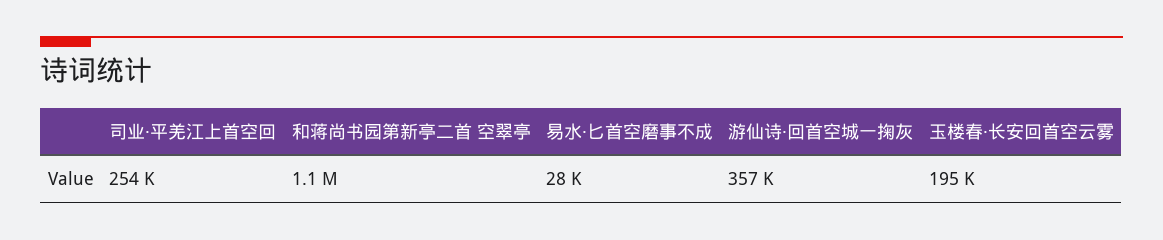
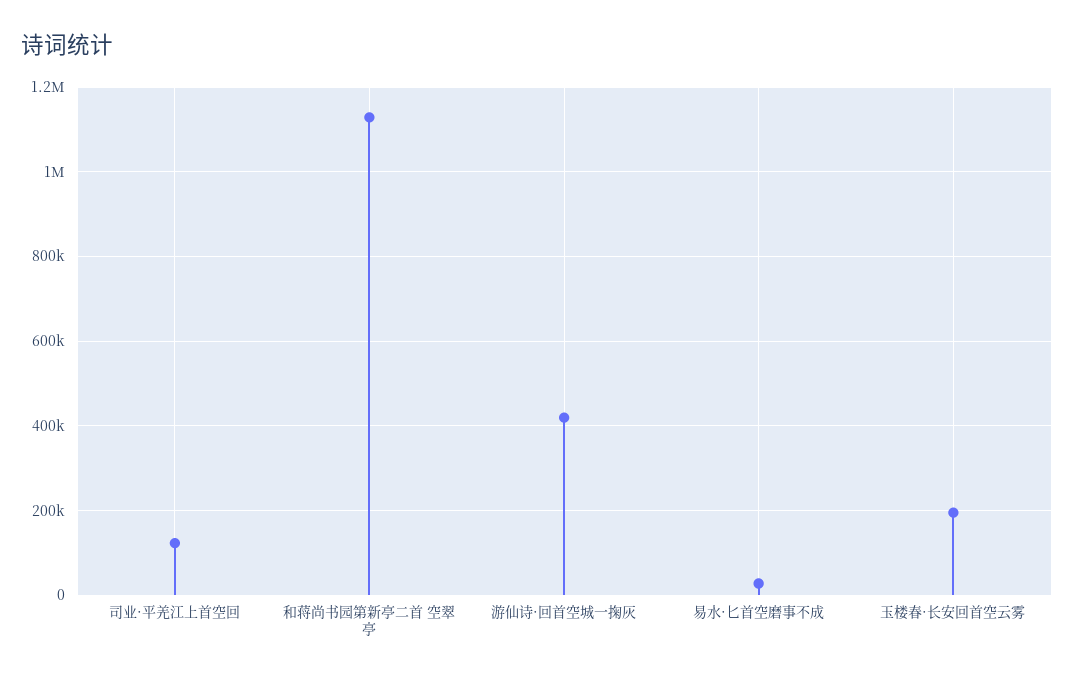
  {
-   "司业·平羌江上首空回": 254000,
+   "司业·平羌江上首空回": 120000,
    "和蒋尚书园第新亭二首 空翠亭": 1100000,
    "易水·匕首空磨事不成": 28000,
-   "游仙诗·回首空城一掬灰": 357000,
+   "游仙诗·回首空城一掬灰": 420000,
    "玉楼春·长安回首空云雾": 195000
  }

